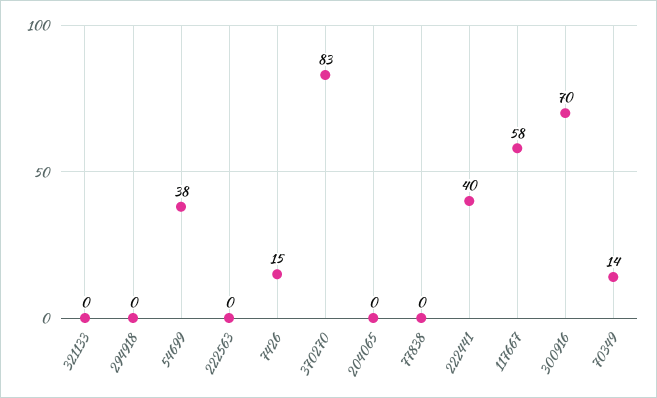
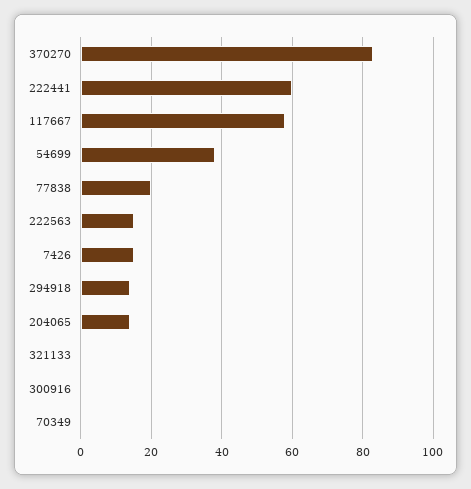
  {
    "321133": 0,
-   "294918": 0,
+   "294918": 15,
    "54699": 38,
-   "222563": 0,
+   "222563": 15,
    "7426": 15,
    "370270": 83,
-   "204065": 0,
+   "204065": 15,
-   "77838": 0,
+   "77838": 20,
-   "222441": 40,
+   "222441": 60,
    "117667": 58,
-   "300916": 70,
+   "300916": 0,
-   "70349": 14
+   "70349": 0
  }

